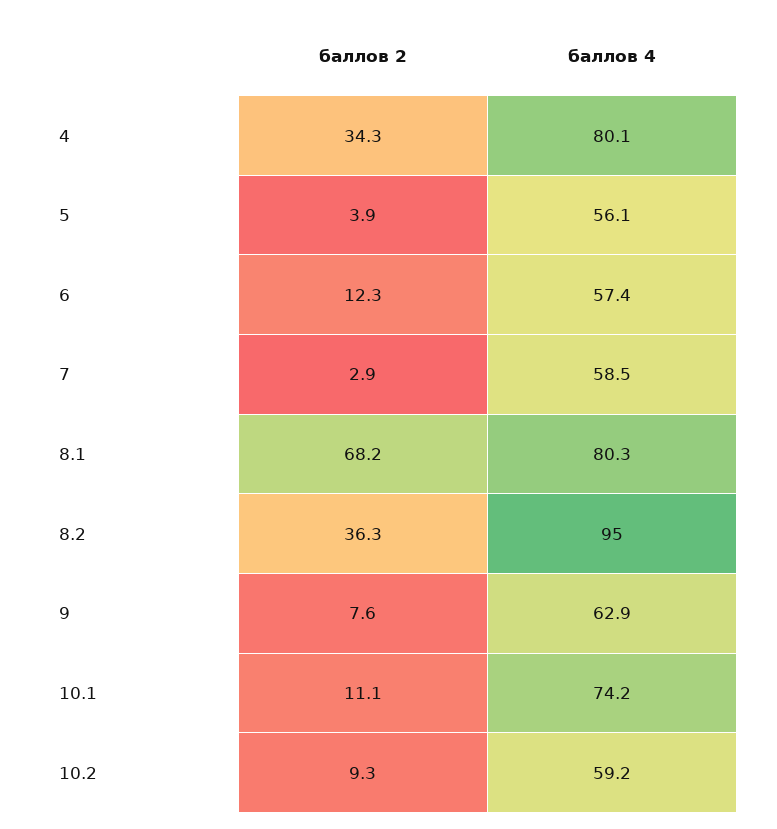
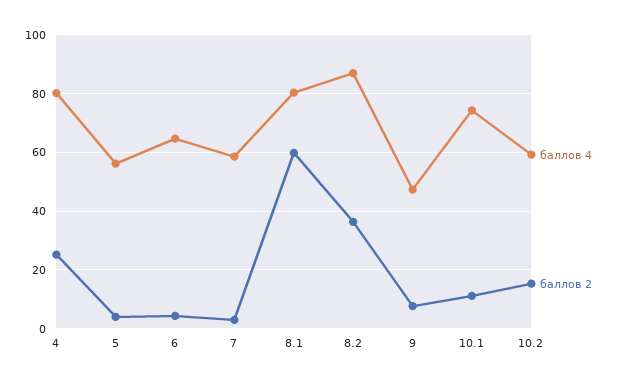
  {
    "баллов 2": {
-     "4": 34.3,
+     "4": 25,
      "5": 3.9,
-     "6": 12.3,
+     "6": 5,
      "7": 2.9,
-     "8.1": 68.2,
+     "8.1": 60,
      "8.2": 36.3,
      "9": 7.6,
      "10.1": 11.1,
-     "10.2": 9.3
+     "10.2": 15
    },
    "баллов 4": {
      "4": 80.1,
      "5": 56.1,
-     "6": 57.4,
+     "6": 65,
      "7": 58.5,
      "8.1": 80.3,
-     "8.2": 95,
+     "8.2": 87.5,
-     "9": 62.9,
+     "9": 47.5,
      "10.1": 74.2,
      "10.2": 59.2
    }
  }

